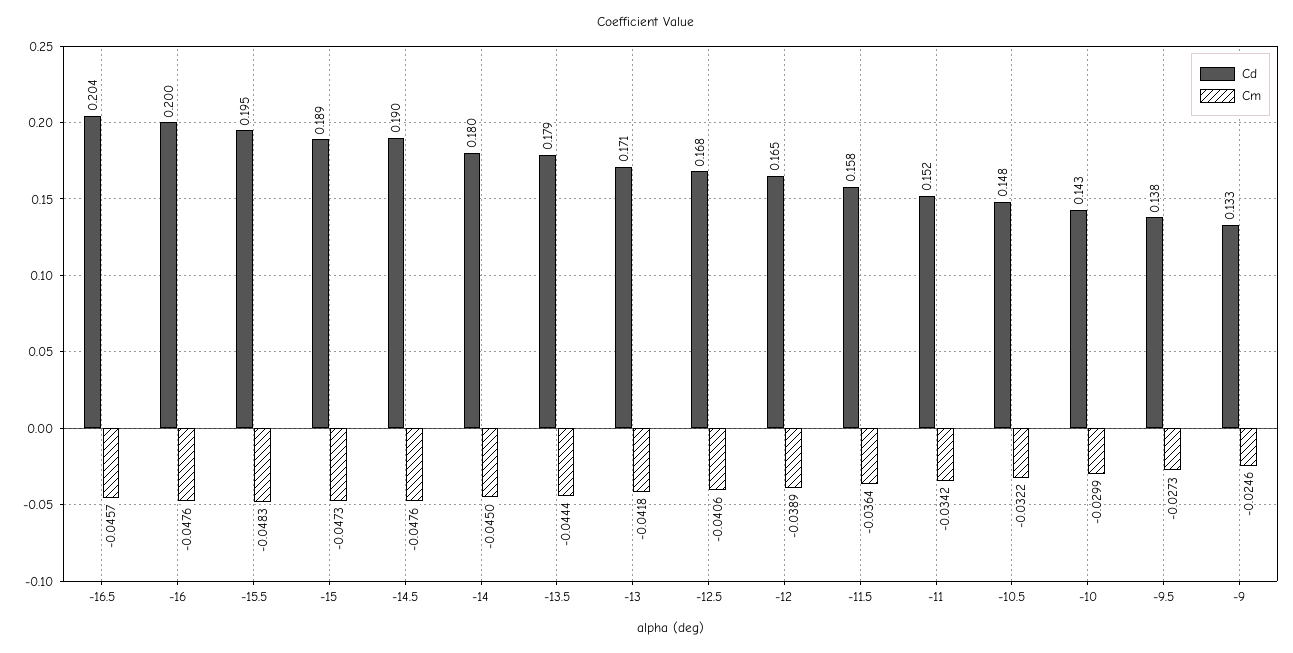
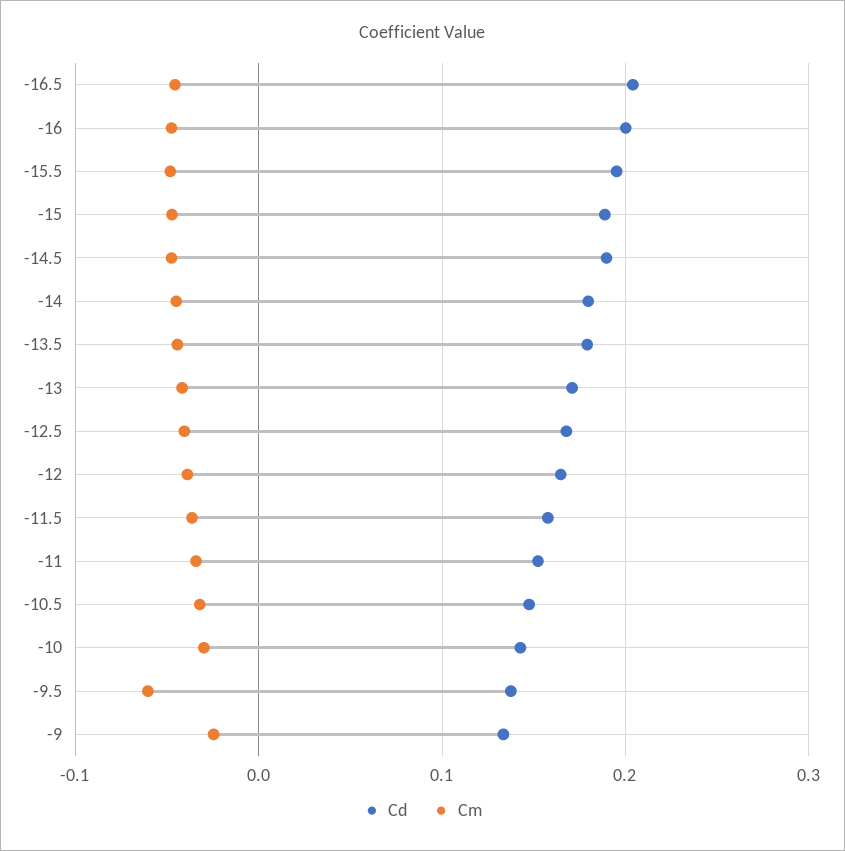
  {
    "Cd": {
      "-16.5": 0.204,
      "-16": 0.2,
      "-15.5": 0.195,
      "-15": 0.189,
      "-14.5": 0.19,
      "-14": 0.18,
      "-13.5": 0.179,
      "-13": 0.171,
      "-12.5": 0.168,
      "-12": 0.165,
      "-11.5": 0.158,
      "-11": 0.152,
      "-10.5": 0.148,
      "-10": 0.143,
      "-9.5": 0.138,
      "-9": 0.133
    },
    "Cm": {
      "-16.5": -0.0457,
      "-16": -0.0476,
      "-15.5": -0.0483,
      "-15": -0.0473,
      "-14.5": -0.0476,
      "-14": -0.045,
      "-13.5": -0.0444,
      "-13": -0.0418,
      "-12.5": -0.0406,
      "-12": -0.0389,
      "-11.5": -0.0364,
      "-11": -0.0342,
      "-10.5": -0.0322,
      "-10": -0.0299,
-     "-9.5": -0.0273,
+     "-9.5": -0.06,
      "-9": -0.0246
    }
  }

